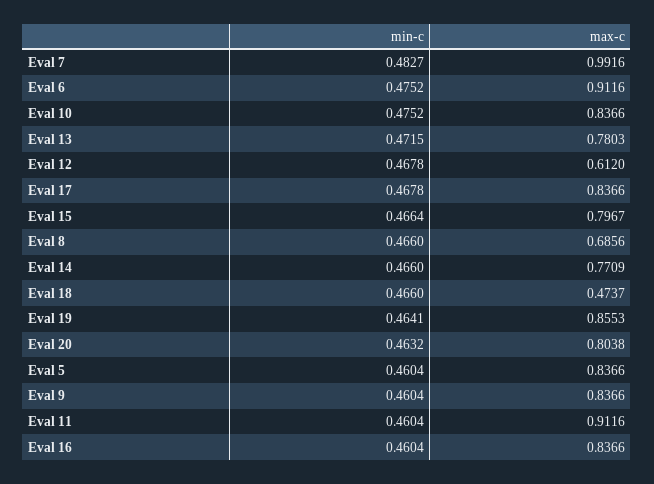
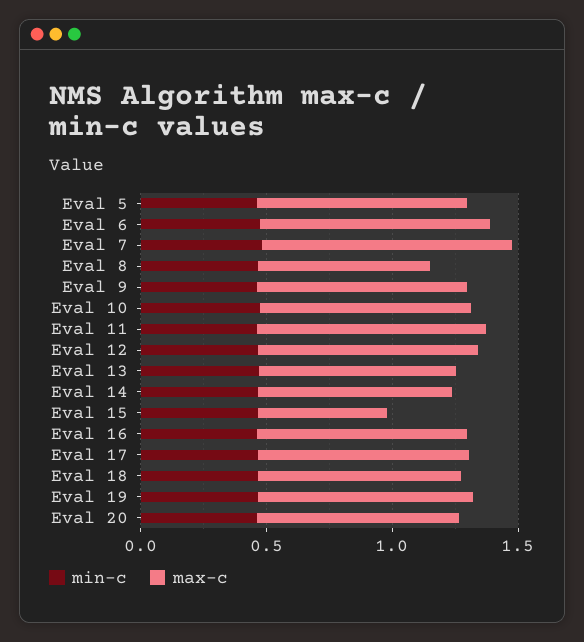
  {
    "min-c": {
      "Eval 7": 0.4827,
      "Eval 6": 0.4752,
      "Eval 10": 0.4752,
      "Eval 13": 0.4715,
      "Eval 12": 0.4678,
      "Eval 17": 0.4678,
      "Eval 15": 0.4664,
      "Eval 8": 0.466,
      "Eval 14": 0.466,
      "Eval 18": 0.466,
      "Eval 19": 0.4641,
      "Eval 20": 0.4632,
      "Eval 5": 0.4604,
      "Eval 9": 0.4604,
      "Eval 11": 0.4604,
      "Eval 16": 0.4604
    },
    "max-c": {
      "Eval 7": 0.9916,
      "Eval 6": 0.9116,
      "Eval 10": 0.8366,
      "Eval 13": 0.7803,
-     "Eval 12": 0.612,
+     "Eval 12": 0.9,
      "Eval 17": 0.8366,
-     "Eval 15": 0.7967,
+     "Eval 15": 0.5,
      "Eval 8": 0.6856,
      "Eval 14": 0.7709,
-     "Eval 18": 0.4737,
+     "Eval 18": 0.8,
      "Eval 19": 0.8553,
      "Eval 20": 0.8038,
      "Eval 5": 0.8366,
      "Eval 9": 0.8366,
      "Eval 11": 0.9116,
      "Eval 16": 0.8366
    }
  }

